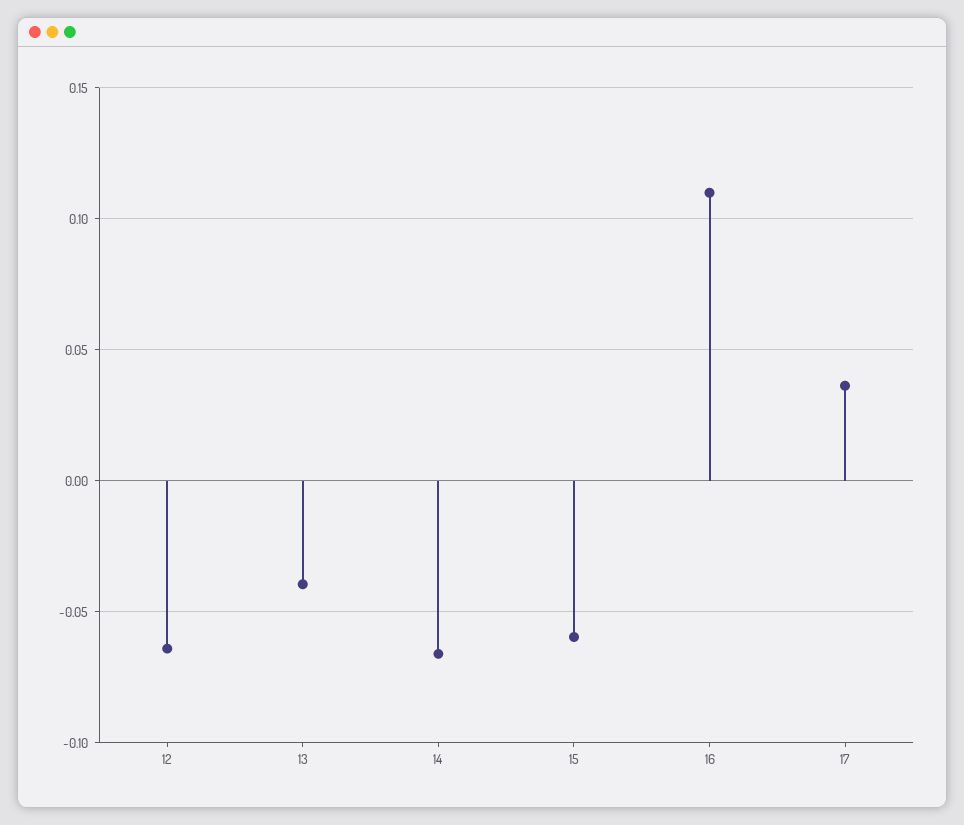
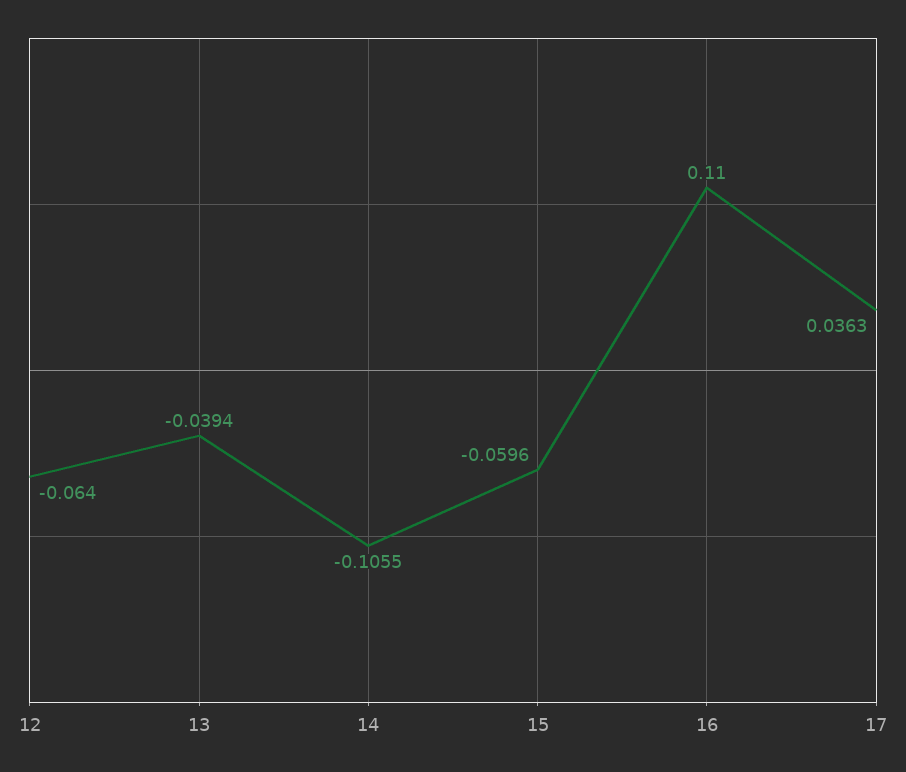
  {
    "12": -0.064,
    "13": -0.0394,
-   "14": -0.065,
+   "14": -0.1055,
    "15": -0.0596,
    "16": 0.11,
    "17": 0.0363
  }

